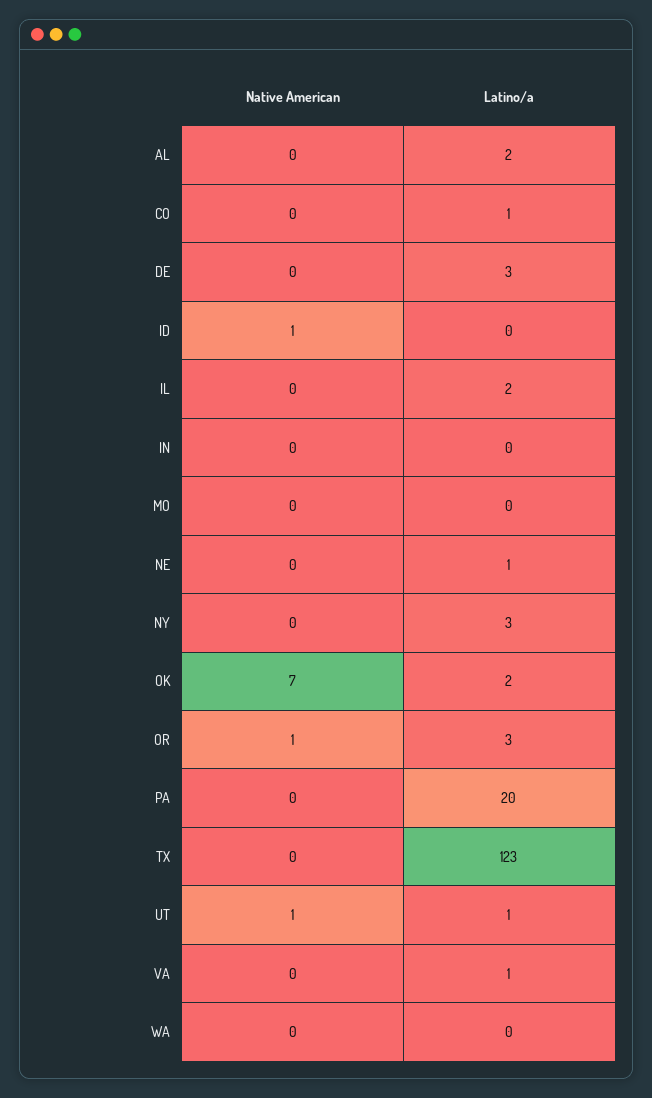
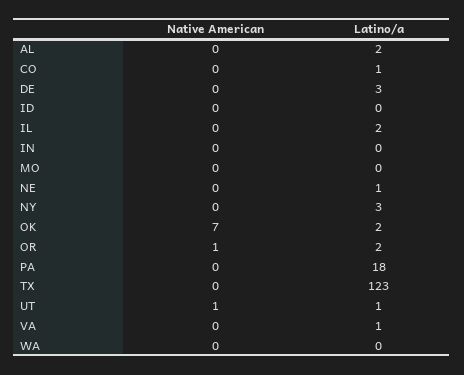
  {
    "Native American": {
      "AL": 0,
      "CO": 0,
      "DE": 0,
-     "ID": 1,
+     "ID": 0,
      "IL": 0,
      "IN": 0,
      "MO": 0,
      "NE": 0,
      "NY": 0,
      "OK": 7,
      "OR": 1,
      "PA": 0,
      "TX": 0,
      "UT": 1,
      "VA": 0,
      "WA": 0
    },
    "Latino/a": {
      "AL": 2,
      "CO": 1,
      "DE": 3,
      "ID": 0,
      "IL": 2,
      "IN": 0,
      "MO": 0,
      "NE": 1,
      "NY": 3,
      "OK": 2,
-     "OR": 3,
+     "OR": 2,
-     "PA": 20,
+     "PA": 18,
      "TX": 123,
      "UT": 1,
      "VA": 1,
      "WA": 0
    }
  }

